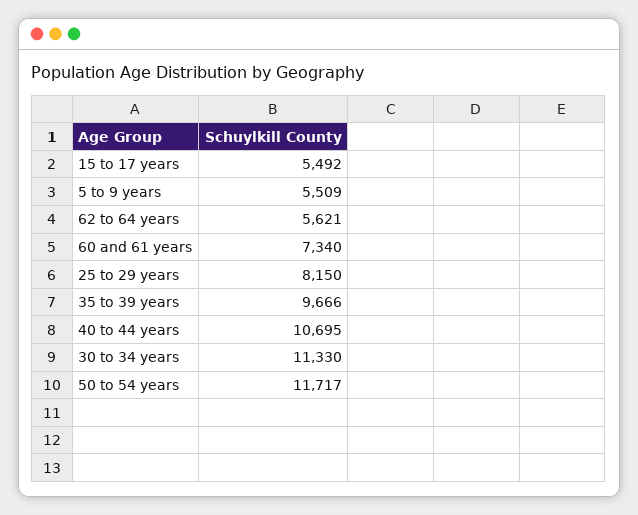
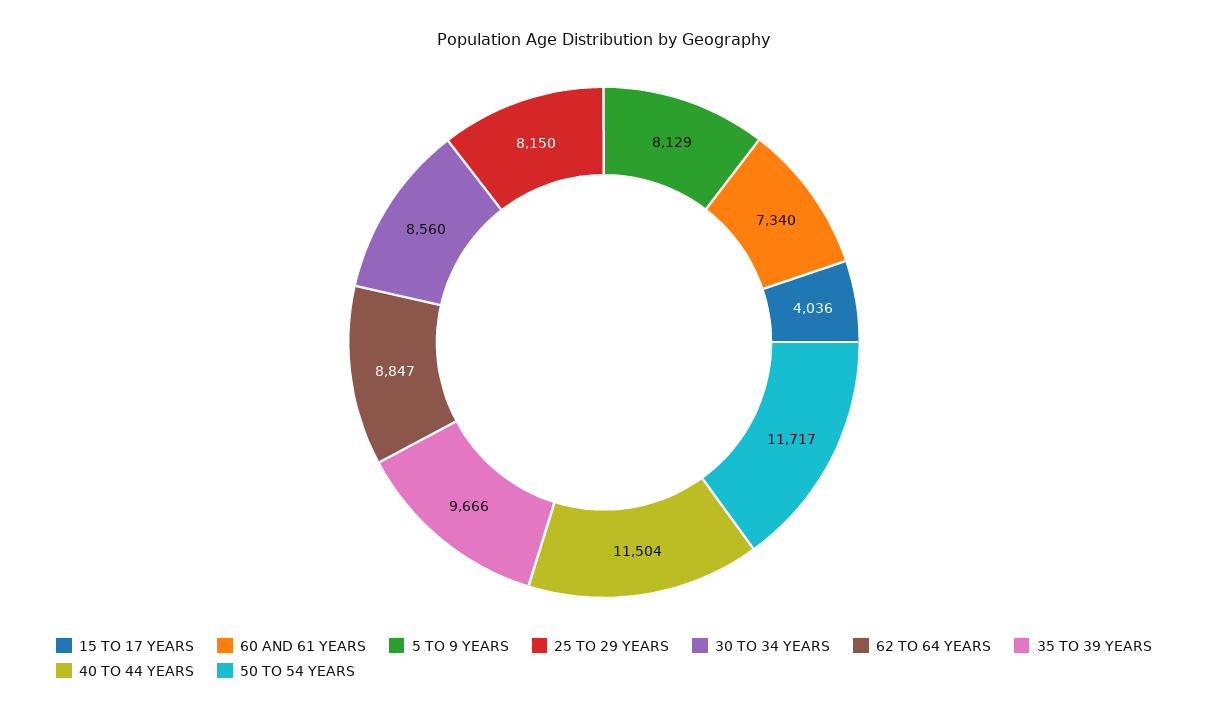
  {
-   "15 to 17 years": 5492,
+   "15 to 17 years": 4036,
-   "5 to 9 years": 5509,
+   "5 to 9 years": 8129,
-   "62 to 64 years": 5621,
+   "62 to 64 years": 8847,
    "60 and 61 years": 7340,
    "25 to 29 years": 8150,
    "35 to 39 years": 9666,
-   "40 to 44 years": 10695,
+   "40 to 44 years": 11504,
-   "30 to 34 years": 11330,
+   "30 to 34 years": 8560,
    "50 to 54 years": 11717
  }

